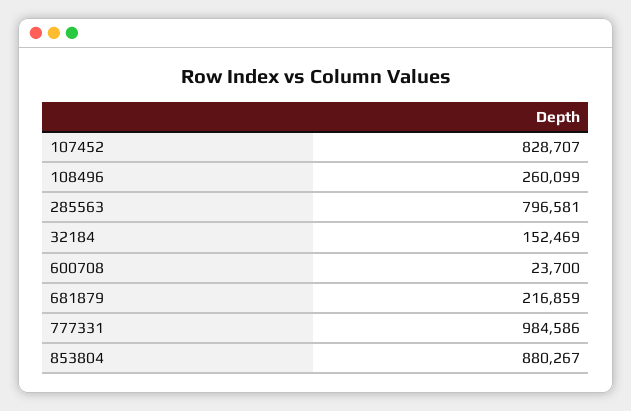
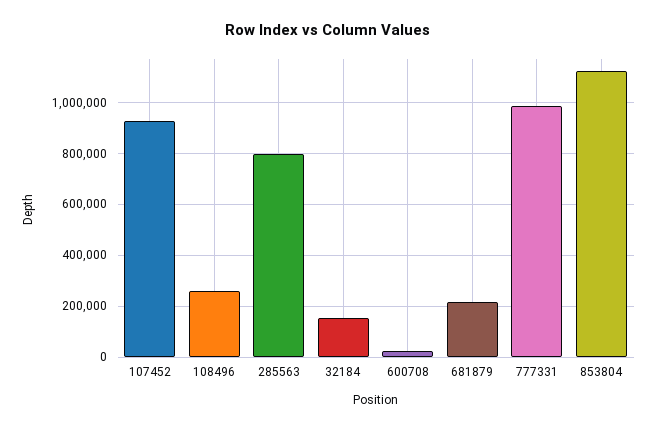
  {
-   "107452": 828707,
+   "107452": 925000,
    "108496": 260099,
    "285563": 796581,
    "32184": 152469,
    "600708": 23700,
    "681879": 216859,
    "777331": 984586,
-   "853804": 880267
+   "853804": 1125000
  }

